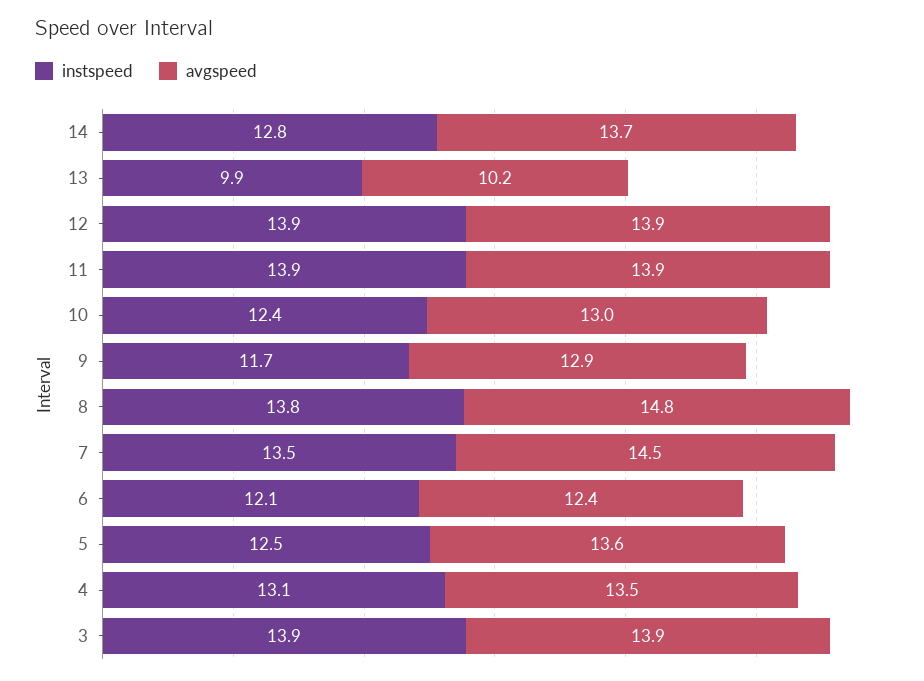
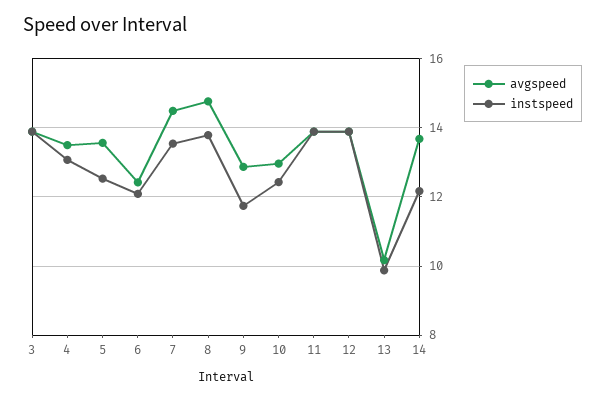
  {
    "instspeed": {
-     "14": 12.8,
+     "14": 12.2,
      "13": 9.9,
      "12": 13.9,
      "11": 13.9,
      "10": 12.4,
      "9": 11.7,
      "8": 13.8,
      "7": 13.5,
      "6": 12.1,
      "5": 12.5,
      "4": 13.1,
      "3": 13.9
    },
    "avgspeed": {
      "14": 13.7,
      "13": 10.2,
      "12": 13.9,
      "11": 13.9,
      "10": 13,
      "9": 12.9,
      "8": 14.8,
      "7": 14.5,
      "6": 12.4,
      "5": 13.6,
      "4": 13.5,
      "3": 13.9
    }
  }

